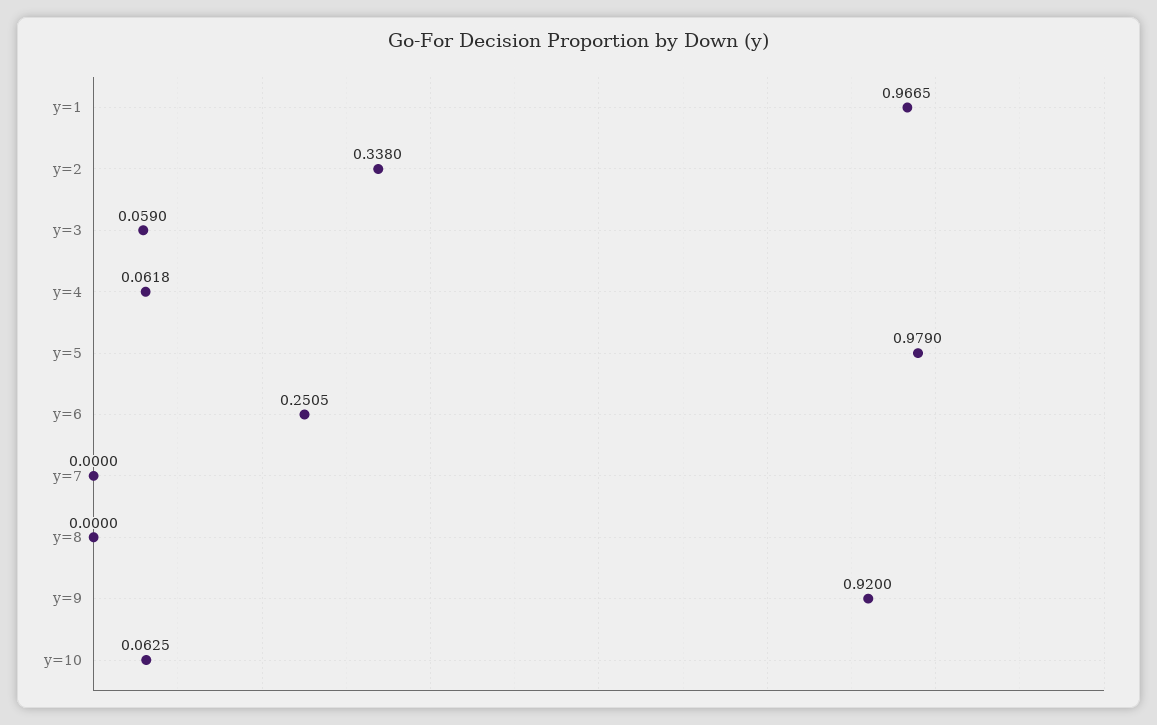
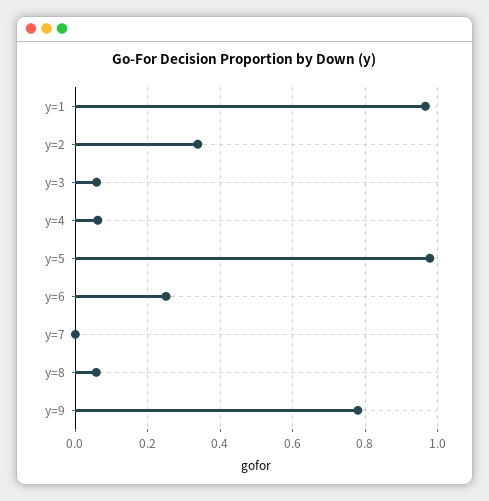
  {
    "y=1": 0.9665,
    "y=2": 0.338,
    "y=3": 0.059,
    "y=4": 0.0618,
    "y=5": 0.979,
    "y=6": 0.2505,
    "y=7": 0,
-   "y=8": 0,
+   "y=8": 0.06,
-   "y=9": 0.92,
+   "y=9": 0.78
-   "y=10": 0.0625
  }

